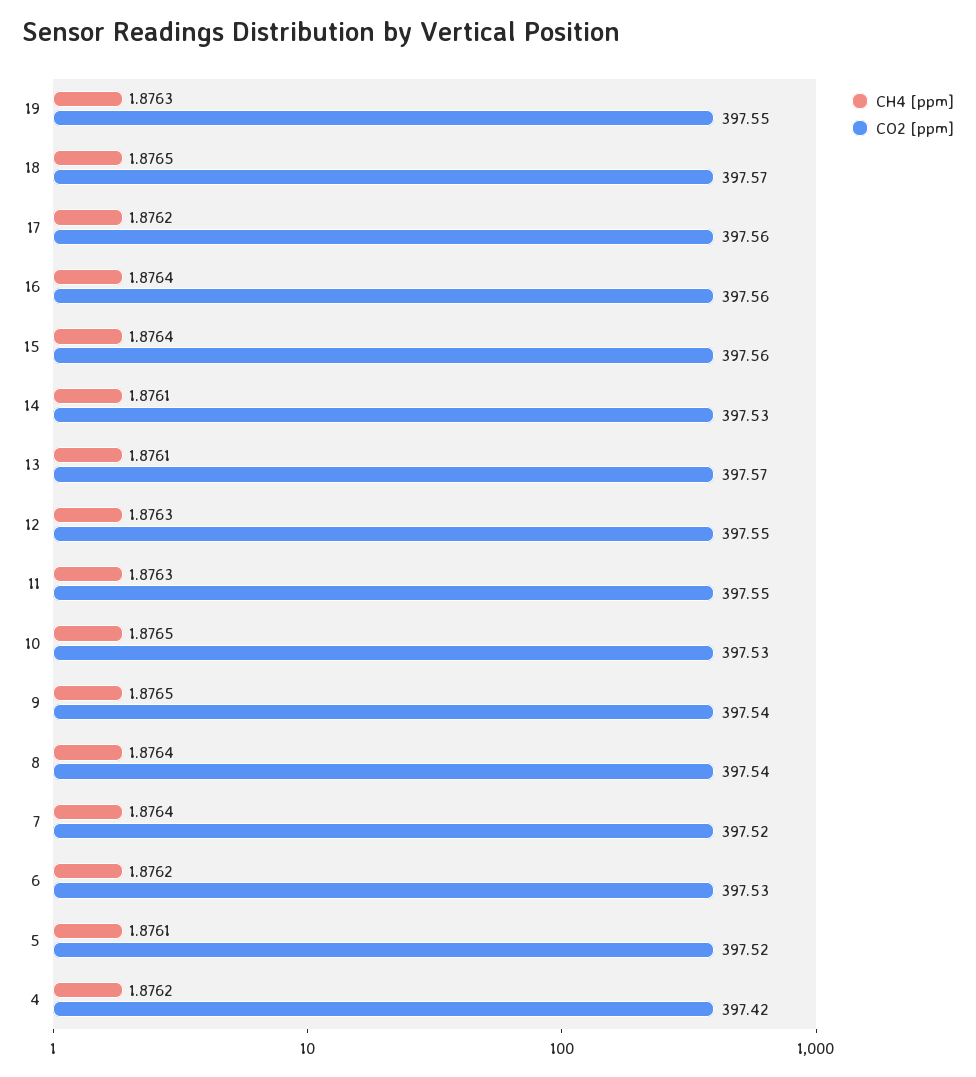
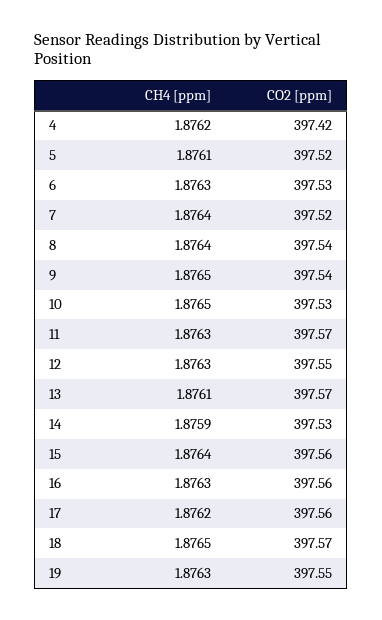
  {
    "CH4 [ppm]": {
      "19": 1.8763,
      "18": 1.8765,
      "17": 1.8762,
-     "16": 1.8764,
+     "16": 1.8763,
      "15": 1.8764,
-     "14": 1.8761,
+     "14": 1.8759,
      "13": 1.8761,
      "12": 1.8763,
      "11": 1.8763,
      "10": 1.8765,
      "9": 1.8765,
      "8": 1.8764,
      "7": 1.8764,
-     "6": 1.8762,
+     "6": 1.8763,
      "5": 1.8761,
      "4": 1.8762
    },
    "CO2 [ppm]": {
      "19": 397.55,
      "18": 397.57,
      "17": 397.56,
      "16": 397.56,
      "15": 397.56,
      "14": 397.53,
      "13": 397.57,
      "12": 397.55,
-     "11": 397.55,
+     "11": 397.57,
      "10": 397.53,
      "9": 397.54,
      "8": 397.54,
      "7": 397.52,
      "6": 397.53,
      "5": 397.52,
      "4": 397.42
    }
  }

